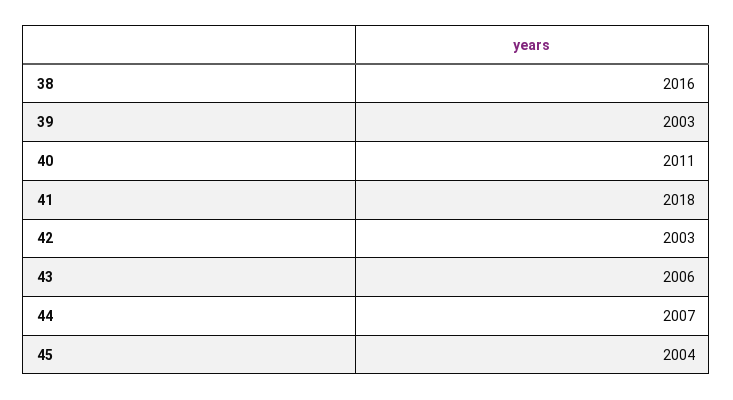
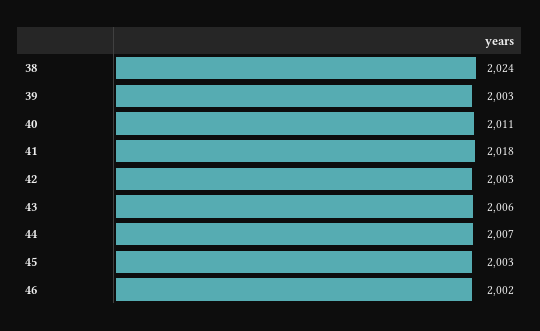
  {
-   "38": 2016,
+   "38": 2024,
    "39": 2003,
    "40": 2011,
    "41": 2018,
    "42": 2003,
    "43": 2006,
    "44": 2007,
-   "45": 2004
+   "45": 2003,
+   "46": 2002
  }

